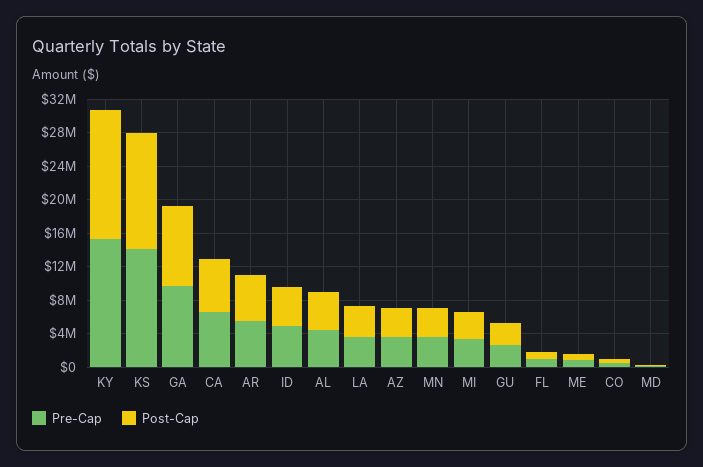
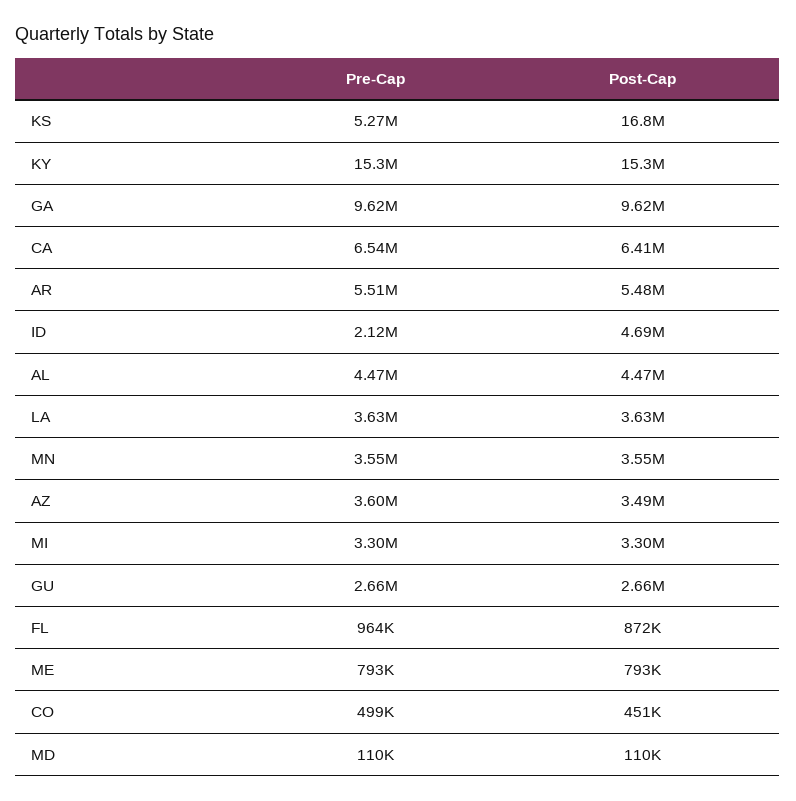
  {
    "Pre-Cap": {
      "KY": 15300000,
-     "KS": 14000000,
+     "KS": 5270000,
      "GA": 9620000,
      "CA": 6540000,
      "AR": 5510000,
-     "ID": 5000000,
+     "ID": 2120000,
      "AL": 4470000,
      "LA": 3630000,
      "AZ": 3600000,
      "MN": 3550000,
      "MI": 3300000,
      "GU": 2660000,
      "FL": 964000,
      "ME": 793000,
      "CO": 499000,
      "MD": 110000
    },
    "Post-Cap": {
      "KY": 15300000,
-     "KS": 14000000,
+     "KS": 16800000,
      "GA": 9620000,
      "CA": 6410000,
      "AR": 5480000,
      "ID": 4690000,
      "AL": 4470000,
      "LA": 3630000,
      "AZ": 3490000,
      "MN": 3550000,
      "MI": 3300000,
      "GU": 2660000,
      "FL": 872000,
      "ME": 793000,
      "CO": 451000,
      "MD": 110000
    }
  }

